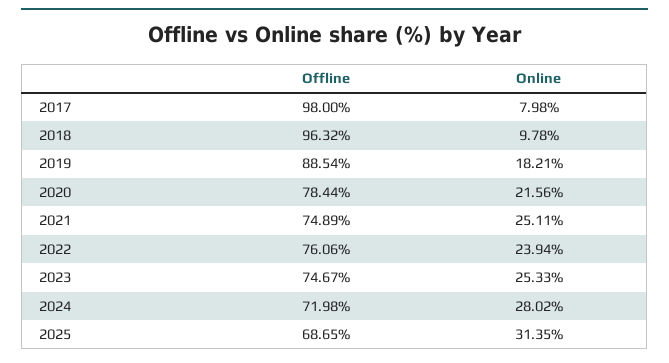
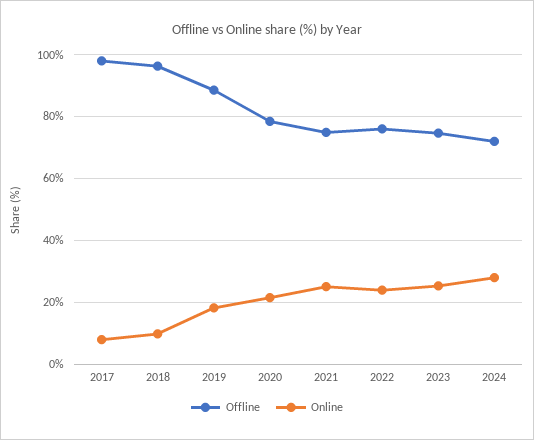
  {
    "Offline": {
      "2017": 98,
      "2018": 96.32,
      "2019": 88.54,
      "2020": 78.44,
      "2021": 74.89,
      "2022": 76.06,
      "2023": 74.67,
-     "2024": 71.98,
+     "2024": 71.98
-     "2025": 68.65
    },
    "Online": {
      "2017": 7.98,
      "2018": 9.78,
      "2019": 18.21,
      "2020": 21.56,
      "2021": 25.11,
      "2022": 23.94,
      "2023": 25.33,
-     "2024": 28.02,
+     "2024": 28.02
-     "2025": 31.35
    }
  }

